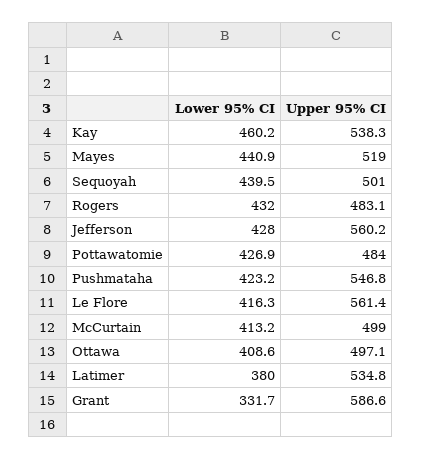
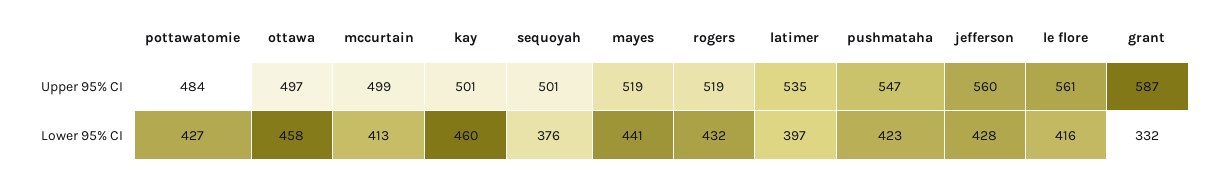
  {
    "Lower 95% CI": {
      "Kay": 460.2,
      "Mayes": 440.9,
-     "Sequoyah": 439.5,
+     "Sequoyah": 376,
      "Rogers": 432,
      "Jefferson": 428,
      "Pottawatomie": 426.9,
      "Pushmataha": 423.2,
      "Le Flore": 416.3,
      "McCurtain": 413.2,
-     "Ottawa": 408.6,
+     "Ottawa": 458,
-     "Latimer": 380,
+     "Latimer": 397,
      "Grant": 331.7
    },
    "Upper 95% CI": {
-     "Kay": 538.3,
+     "Kay": 501,
      "Mayes": 519,
      "Sequoyah": 501,
-     "Rogers": 483.1,
+     "Rogers": 519,
      "Jefferson": 560.2,
      "Pottawatomie": 484,
      "Pushmataha": 546.8,
      "Le Flore": 561.4,
      "McCurtain": 499,
      "Ottawa": 497.1,
      "Latimer": 534.8,
      "Grant": 586.6
    }
  }

